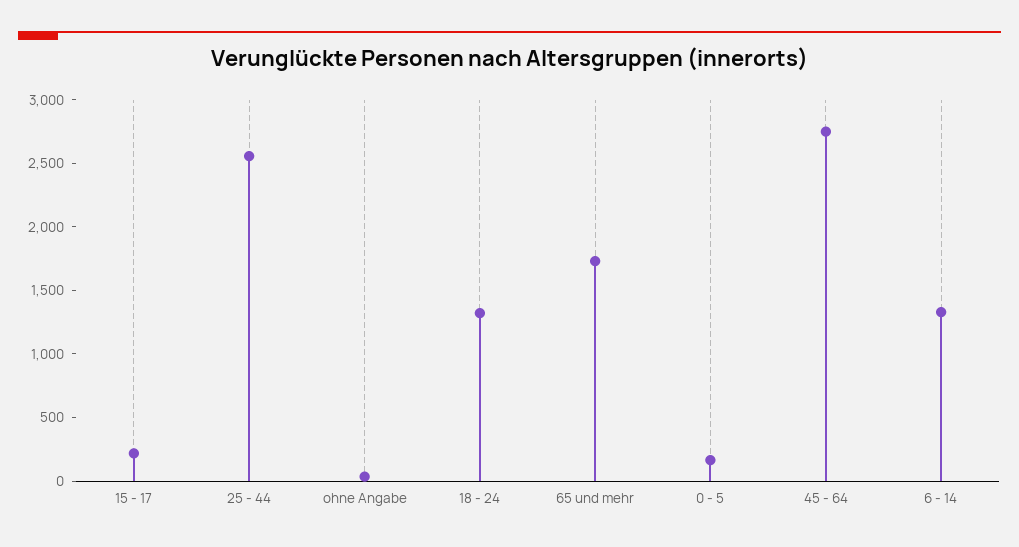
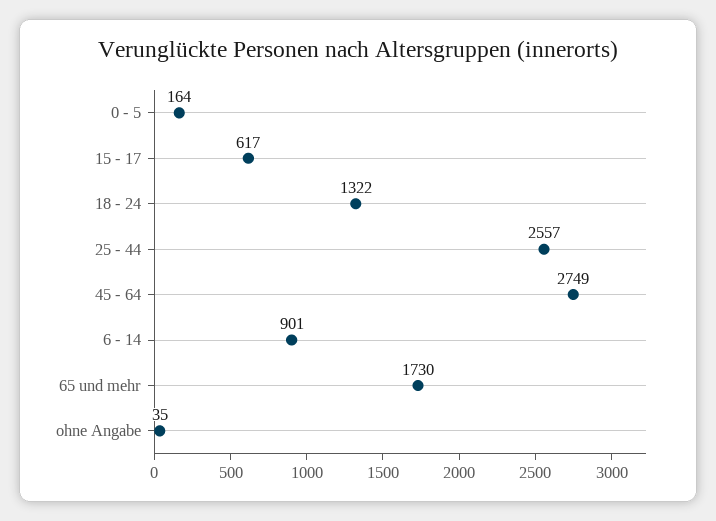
  {
-   "15 - 17": 200,
+   "15 - 17": 617,
    "25 - 44": 2557,
    "ohne Angabe": 35,
    "18 - 24": 1322,
    "65 und mehr": 1730,
    "0 - 5": 164,
    "45 - 64": 2749,
-   "6 - 14": 1300
+   "6 - 14": 901
  }

